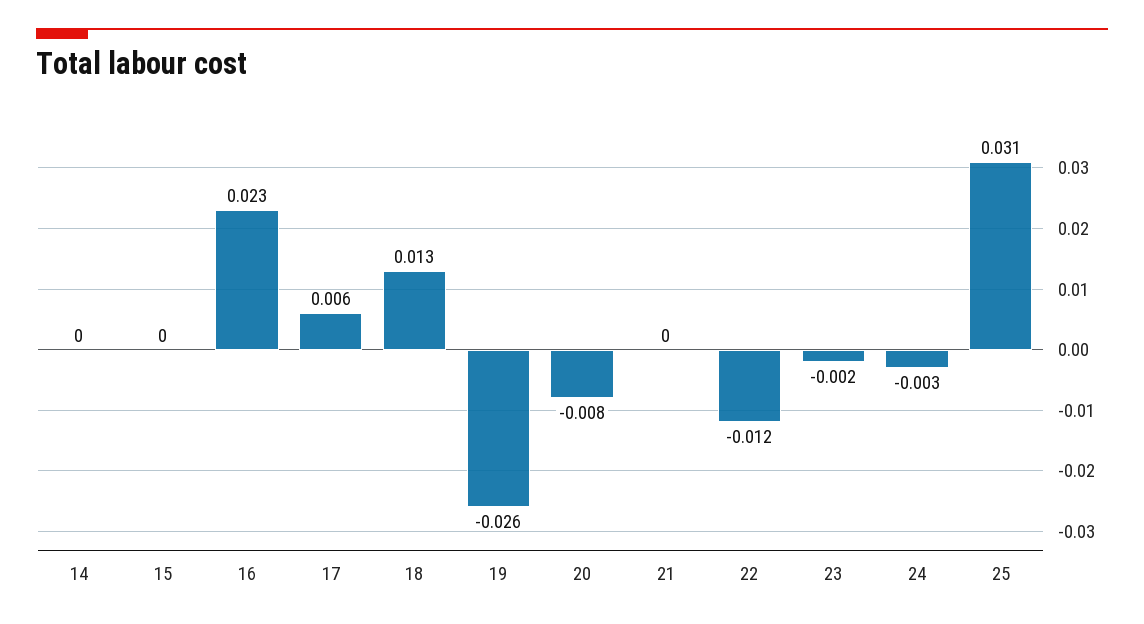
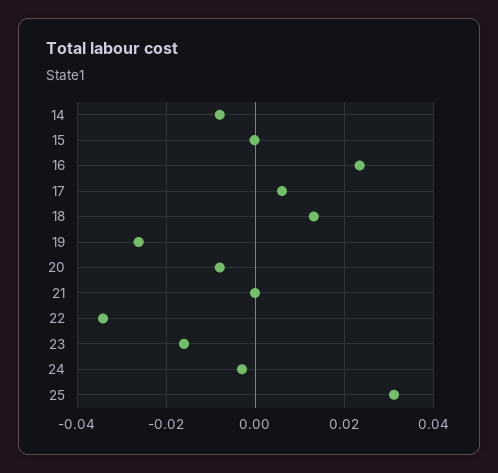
  {
-   "14": 0,
+   "14": -0.008,
    "15": 0,
    "16": 0.023,
    "17": 0.006,
    "18": 0.013,
    "19": -0.026,
    "20": -0.008,
    "21": 0,
-   "22": -0.012,
+   "22": -0.034,
-   "23": -0.002,
+   "23": -0.016,
    "24": -0.003,
    "25": 0.031
  }

